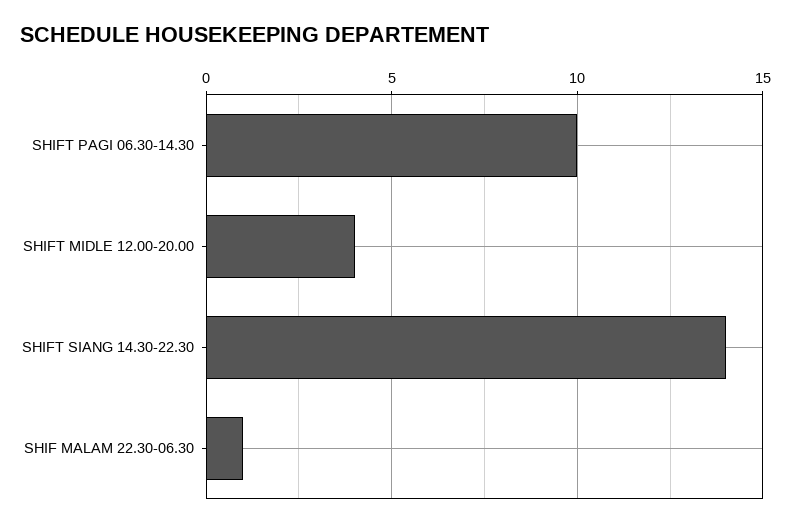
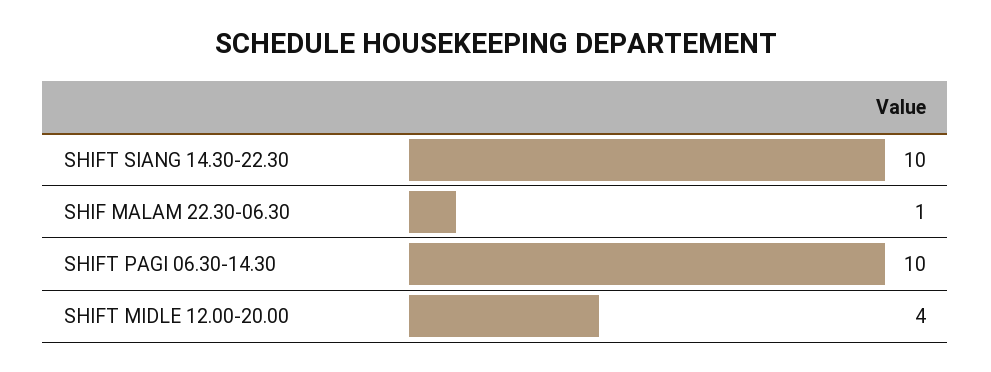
  {
    "SHIFT PAGI 06.30-14.30": 10,
    "SHIFT MIDLE 12.00-20.00": 4,
-   "SHIFT SIANG 14.30-22.30": 14,
+   "SHIFT SIANG 14.30-22.30": 10,
    "SHIF MALAM 22.30-06.30": 1
  }

